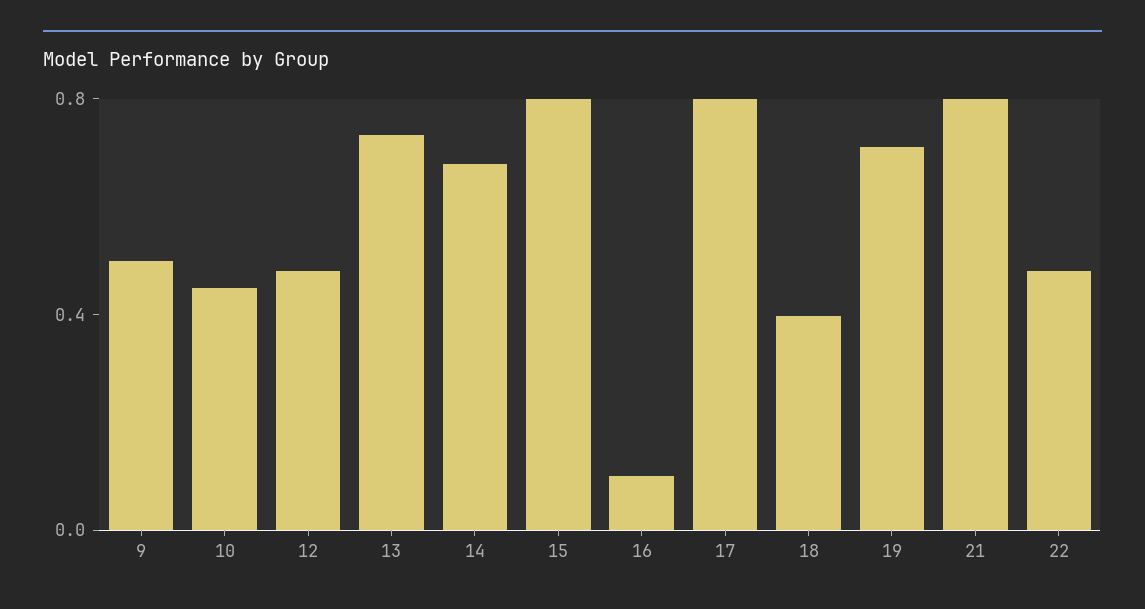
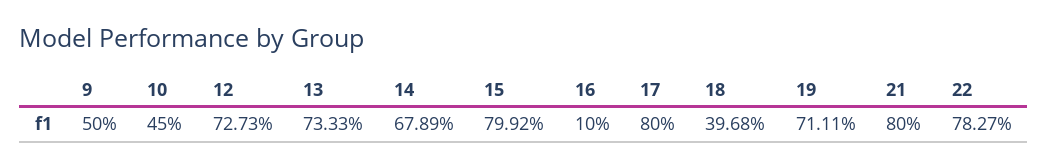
  {
    "9": 0.5,
    "10": 0.45,
-   "12": 0.5,
+   "12": 0.7273,
    "13": 0.7333,
    "14": 0.6789,
    "15": 0.7992,
    "16": 0.1,
    "17": 0.8,
    "18": 0.3968,
    "19": 0.7111,
    "21": 0.8,
-   "22": 0.5
+   "22": 0.7827
  }

